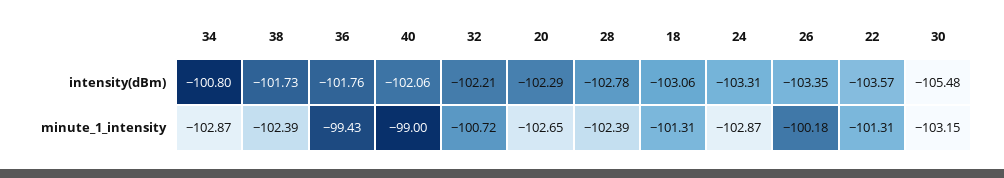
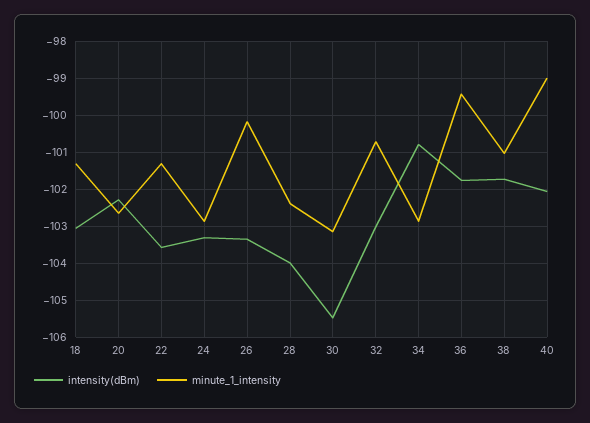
  {
    "intensity(dBm)": {
      "34": -100.8,
      "38": -101.73,
      "36": -101.76,
      "40": -102.06,
-     "32": -102.21,
+     "32": -103,
      "20": -102.29,
-     "28": -102.78,
+     "28": -104,
      "18": -103.06,
      "24": -103.31,
      "26": -103.35,
      "22": -103.57,
      "30": -105.48
    },
    "minute_1_intensity": {
      "34": -102.87,
-     "38": -102.39,
+     "38": -101,
      "36": -99.43,
      "40": -99,
      "32": -100.72,
      "20": -102.65,
      "28": -102.39,
      "18": -101.31,
      "24": -102.87,
      "26": -100.18,
      "22": -101.31,
      "30": -103.15
    }
  }

